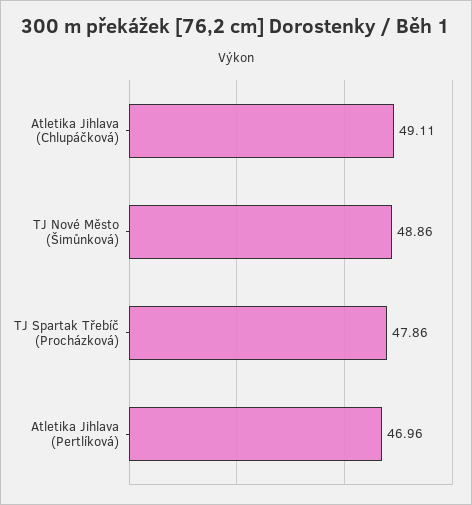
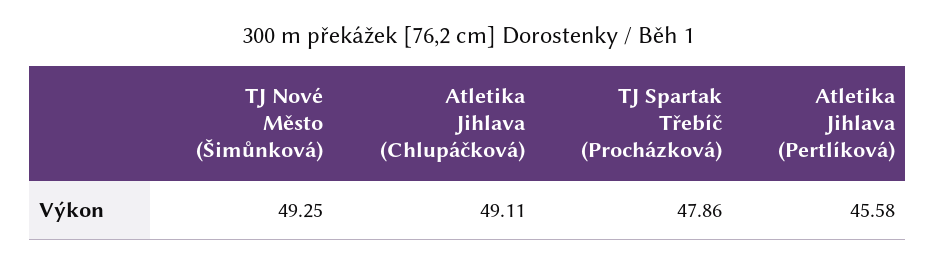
  {
    "Atletika Jihlava (Chlupáčková)": 49.11,
-   "TJ Nové Město (Šimůnková)": 48.86,
+   "TJ Nové Město (Šimůnková)": 49.25,
    "TJ Spartak Třebíč (Procházková)": 47.86,
-   "Atletika Jihlava (Pertlíková)": 46.96
+   "Atletika Jihlava (Pertlíková)": 45.58
  }

